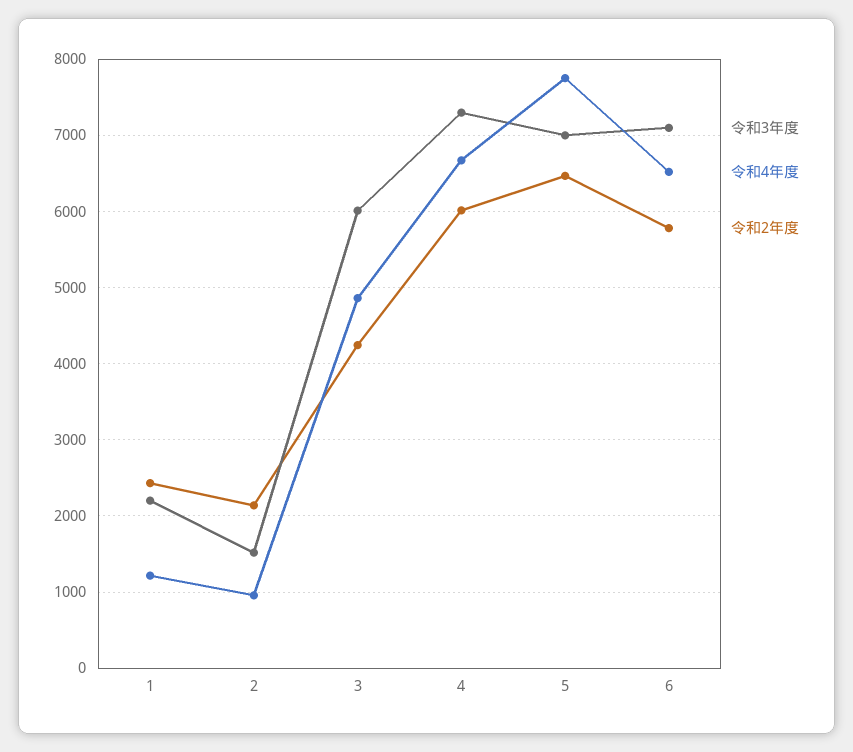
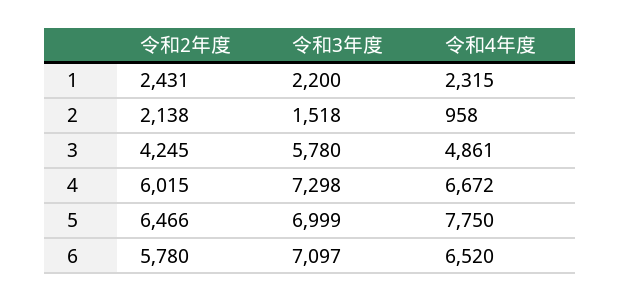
  {
    "令和3年度": {
      "1": 2200,
      "2": 1518,
-     "3": 6000,
+     "3": 5780,
      "4": 7298,
      "5": 6999,
      "6": 7097
    },
    "令和4年度": {
-     "1": 1200,
+     "1": 2315,
      "2": 958,
      "3": 4861,
      "4": 6672,
      "5": 7750,
      "6": 6520
    },
    "令和2年度": {
      "1": 2431,
      "2": 2138,
      "3": 4245,
      "4": 6015,
      "5": 6466,
      "6": 5780
    }
  }

